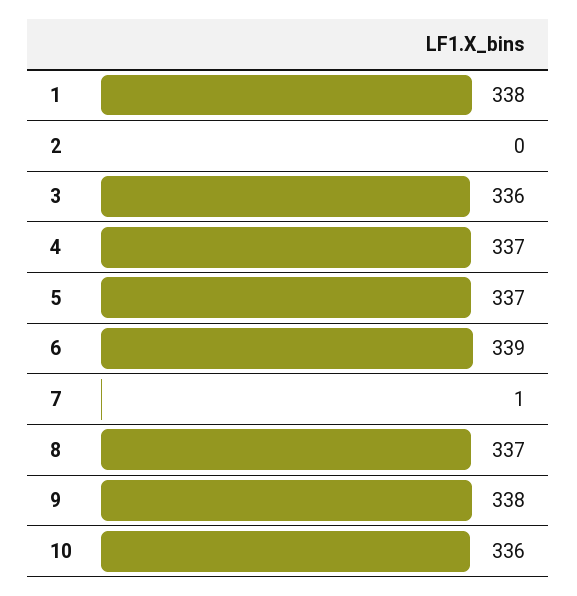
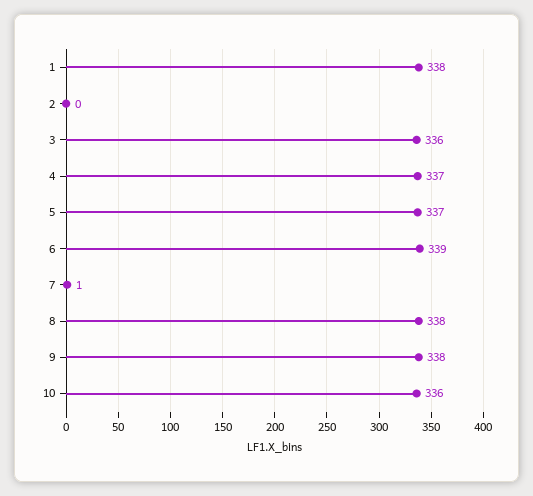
  {
    "1": 338,
    "2": 0,
    "3": 336,
    "4": 337,
    "5": 337,
    "6": 339,
    "7": 1,
-   "8": 337,
+   "8": 338,
    "9": 338,
    "10": 336
  }

